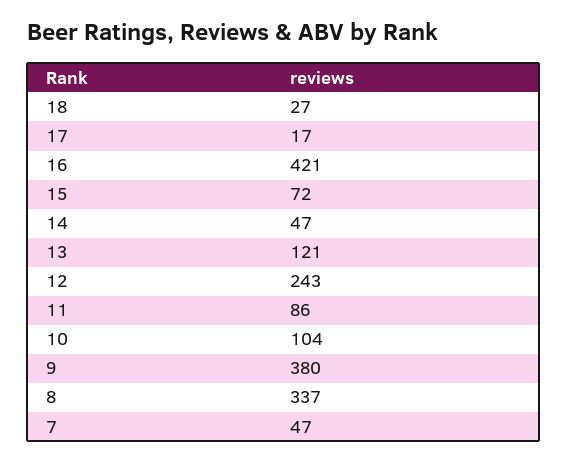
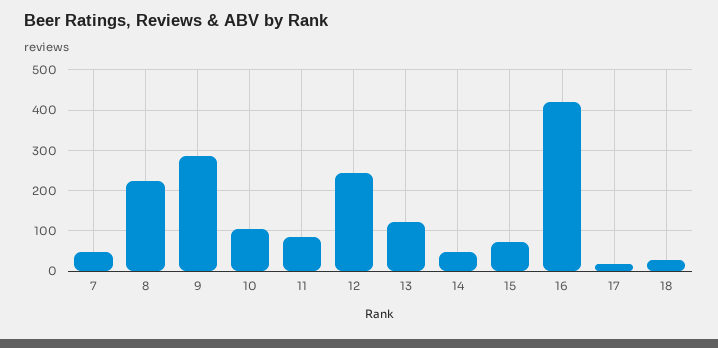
  {
    "18": 27,
    "17": 17,
    "16": 421,
    "15": 72,
    "14": 47,
    "13": 121,
    "12": 243,
    "11": 86,
    "10": 104,
-   "9": 380,
+   "9": 280,
-   "8": 337,
+   "8": 220,
    "7": 47
  }

